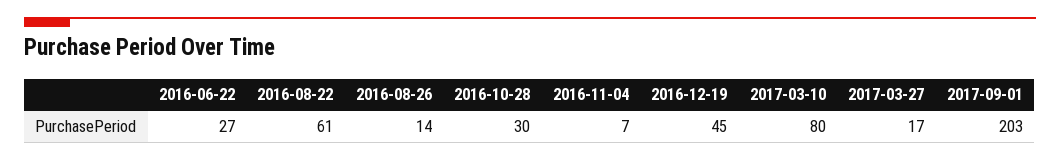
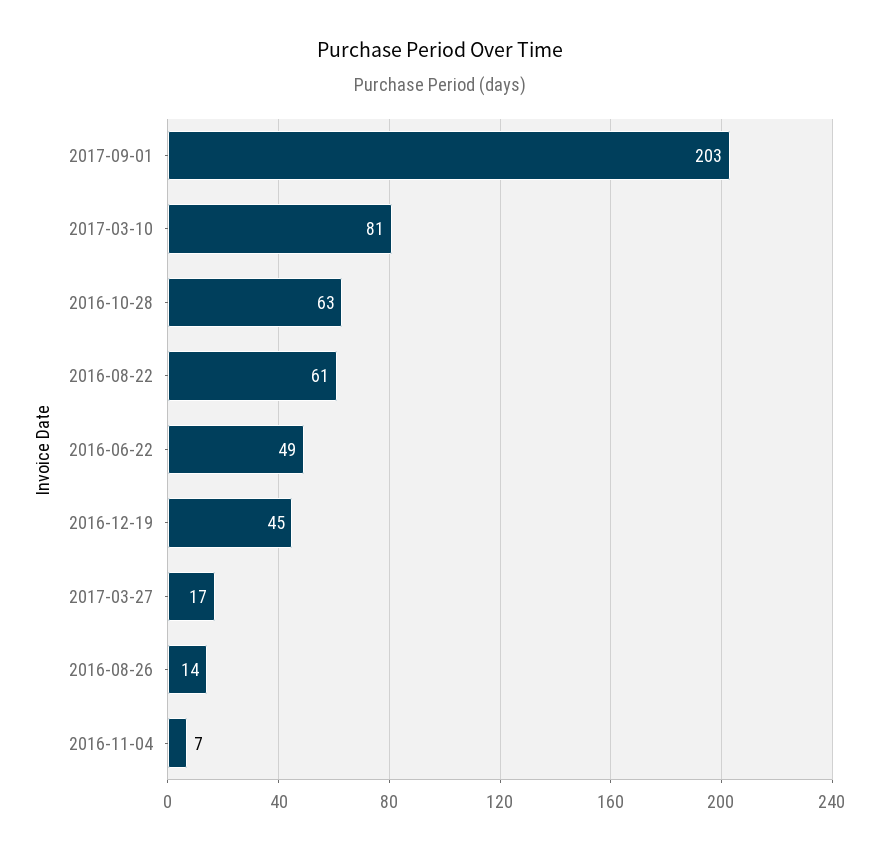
  {
-   "2016-06-22": 27,
+   "2016-06-22": 49,
    "2016-08-22": 61,
    "2016-08-26": 14,
-   "2016-10-28": 30,
+   "2016-10-28": 63,
    "2016-11-04": 7,
    "2016-12-19": 45,
-   "2017-03-10": 80,
+   "2017-03-10": 81,
    "2017-03-27": 17,
    "2017-09-01": 203
  }

